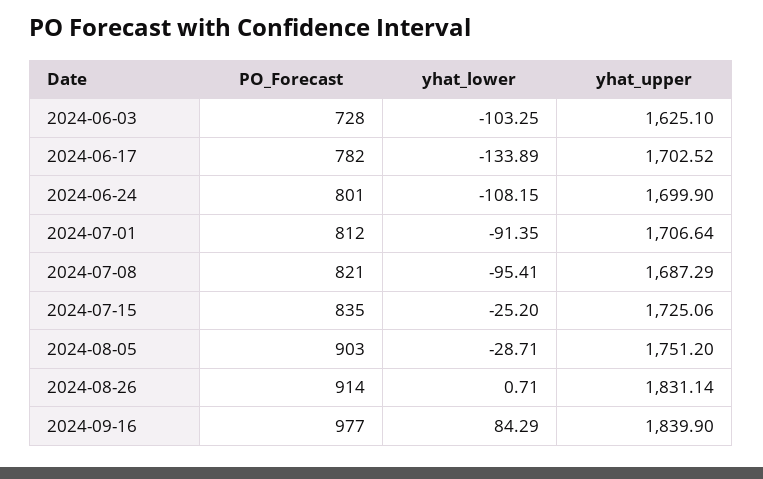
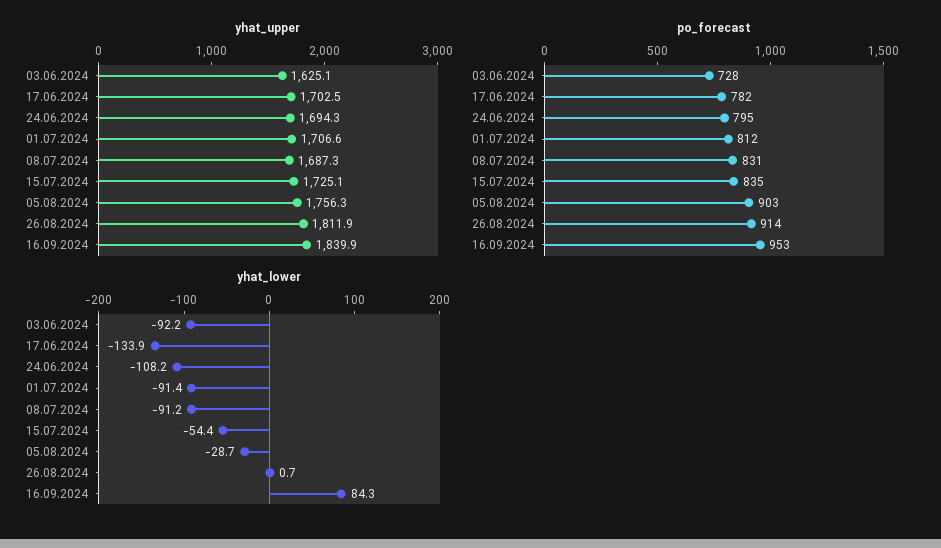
  {
    "PO_Forecast": {
      "2024-06-03": 728,
      "2024-06-17": 782,
-     "2024-06-24": 801,
+     "2024-06-24": 795,
      "2024-07-01": 812,
-     "2024-07-08": 821,
+     "2024-07-08": 831,
      "2024-07-15": 835,
      "2024-08-05": 903,
      "2024-08-26": 914,
-     "2024-09-16": 977
+     "2024-09-16": 953
    },
    "yhat_lower": {
-     "2024-06-03": -103.25,
+     "2024-06-03": -92.2,
      "2024-06-17": -133.89,
      "2024-06-24": -108.15,
      "2024-07-01": -91.35,
-     "2024-07-08": -95.41,
+     "2024-07-08": -91.2,
-     "2024-07-15": -25.2,
+     "2024-07-15": -54.4,
      "2024-08-05": -28.71,
      "2024-08-26": 0.71,
      "2024-09-16": 84.29
    },
    "yhat_upper": {
      "2024-06-03": 1625.1,
      "2024-06-17": 1702.52,
-     "2024-06-24": 1699.9,
+     "2024-06-24": 1694.3,
      "2024-07-01": 1706.64,
      "2024-07-08": 1687.29,
      "2024-07-15": 1725.06,
-     "2024-08-05": 1751.2,
+     "2024-08-05": 1756.3,
-     "2024-08-26": 1831.14,
+     "2024-08-26": 1811.9,
      "2024-09-16": 1839.9
    }
  }

